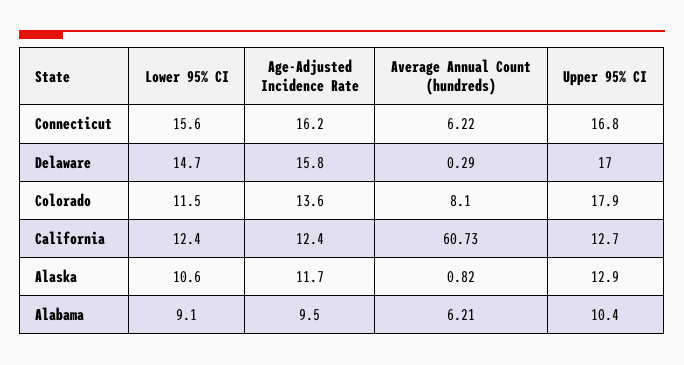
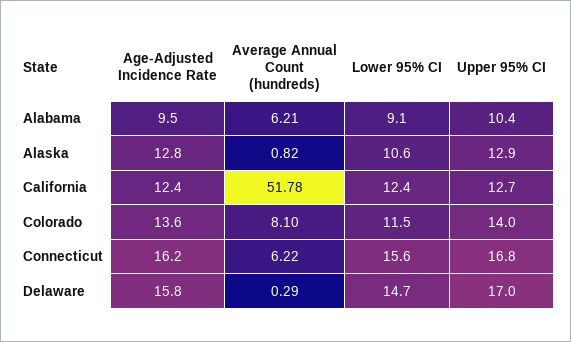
  {
    "Lower 95% CI": {
      "Connecticut": 15.6,
      "Delaware": 14.7,
      "Colorado": 11.5,
      "California": 12.4,
      "Alaska": 10.6,
      "Alabama": 9.1
    },
    "Age-Adjusted Incidence Rate": {
      "Connecticut": 16.2,
      "Delaware": 15.8,
      "Colorado": 13.6,
      "California": 12.4,
-     "Alaska": 11.7,
+     "Alaska": 12.8,
      "Alabama": 9.5
    },
    "Average Annual Count (hundreds)": {
      "Connecticut": 6.22,
      "Delaware": 0.29,
      "Colorado": 8.1,
-     "California": 60.73,
+     "California": 51.78,
      "Alaska": 0.82,
      "Alabama": 6.21
    },
    "Upper 95% CI": {
      "Connecticut": 16.8,
      "Delaware": 17,
-     "Colorado": 17.9,
+     "Colorado": 14,
      "California": 12.7,
      "Alaska": 12.9,
      "Alabama": 10.4
    }
  }

